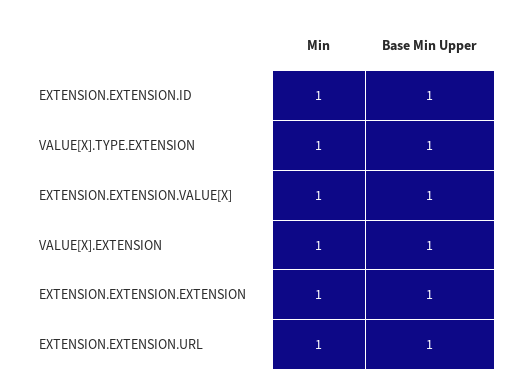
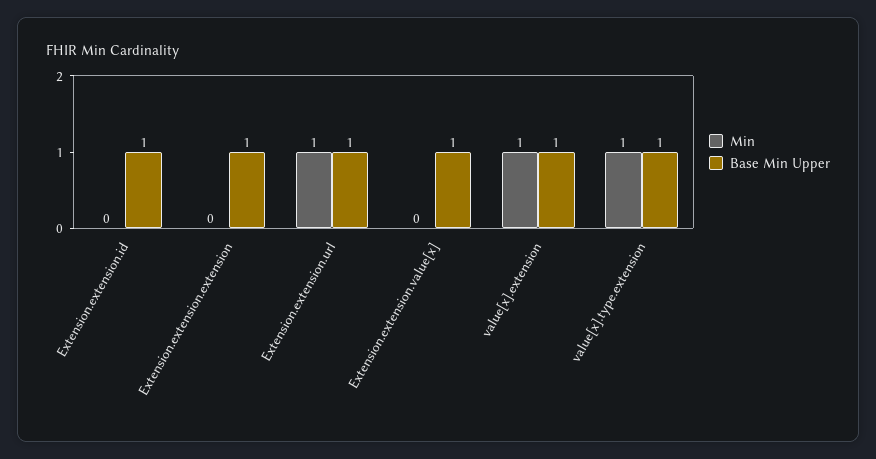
  {
    "Min": {
-     "EXTENSION.EXTENSION.ID": 1,
+     "EXTENSION.EXTENSION.ID": 0,
      "VALUE[X].TYPE.EXTENSION": 1,
-     "EXTENSION.EXTENSION.VALUE[X]": 1,
+     "EXTENSION.EXTENSION.VALUE[X]": 0,
      "VALUE[X].EXTENSION": 1,
-     "EXTENSION.EXTENSION.EXTENSION": 1,
+     "EXTENSION.EXTENSION.EXTENSION": 0,
      "EXTENSION.EXTENSION.URL": 1
    },
    "Base Min Upper": {
      "EXTENSION.EXTENSION.ID": 1,
      "VALUE[X].TYPE.EXTENSION": 1,
      "EXTENSION.EXTENSION.VALUE[X]": 1,
      "VALUE[X].EXTENSION": 1,
      "EXTENSION.EXTENSION.EXTENSION": 1,
      "EXTENSION.EXTENSION.URL": 1
    }
  }

